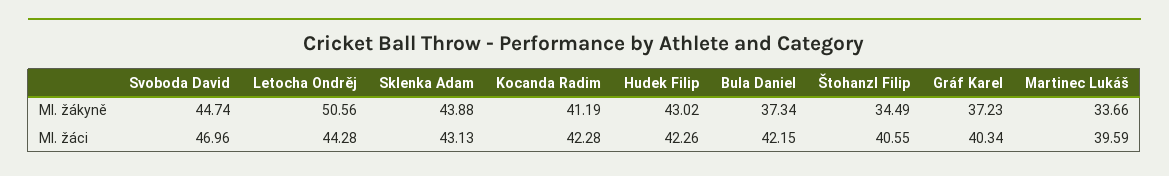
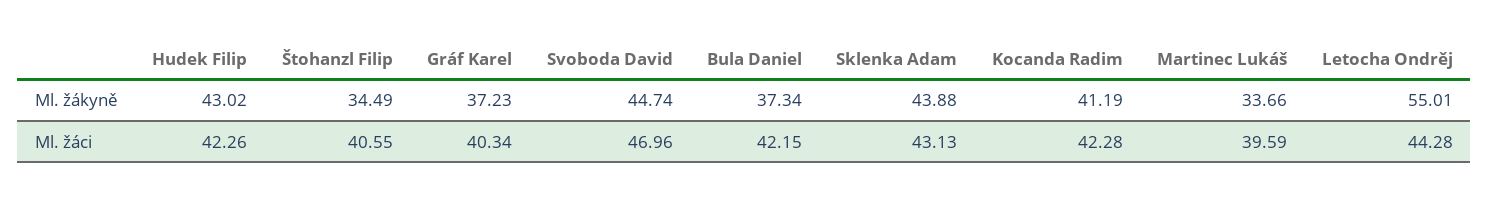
  {
    "Svoboda David": {
      "Ml. žákyně": 44.74,
      "Ml. žáci": 46.96
    },
    "Letocha Ondrěj": {
-     "Ml. žákyně": 50.56,
+     "Ml. žákyně": 55.01,
      "Ml. žáci": 44.28
    },
    "Sklenka Adam": {
      "Ml. žákyně": 43.88,
      "Ml. žáci": 43.13
    },
    "Kocanda Radim": {
      "Ml. žákyně": 41.19,
      "Ml. žáci": 42.28
    },
    "Hudek Filip": {
      "Ml. žákyně": 43.02,
      "Ml. žáci": 42.26
    },
    "Bula Daniel": {
      "Ml. žákyně": 37.34,
      "Ml. žáci": 42.15
    },
    "Štohanzl Filip": {
      "Ml. žákyně": 34.49,
      "Ml. žáci": 40.55
    },
    "Gráf Karel": {
      "Ml. žákyně": 37.23,
      "Ml. žáci": 40.34
    },
    "Martinec Lukáš": {
      "Ml. žákyně": 33.66,
      "Ml. žáci": 39.59
    }
  }

